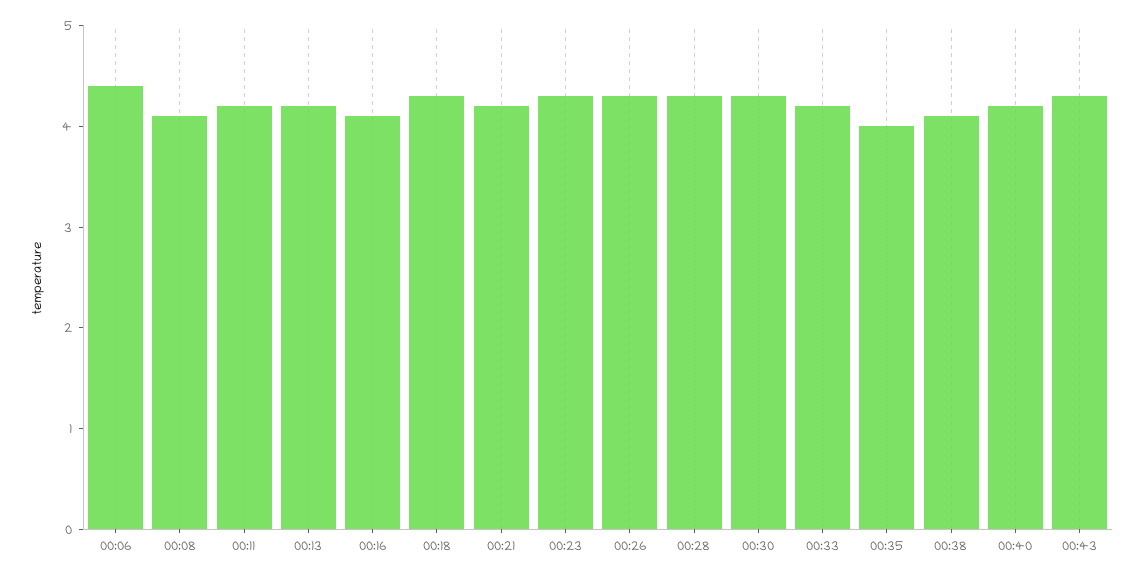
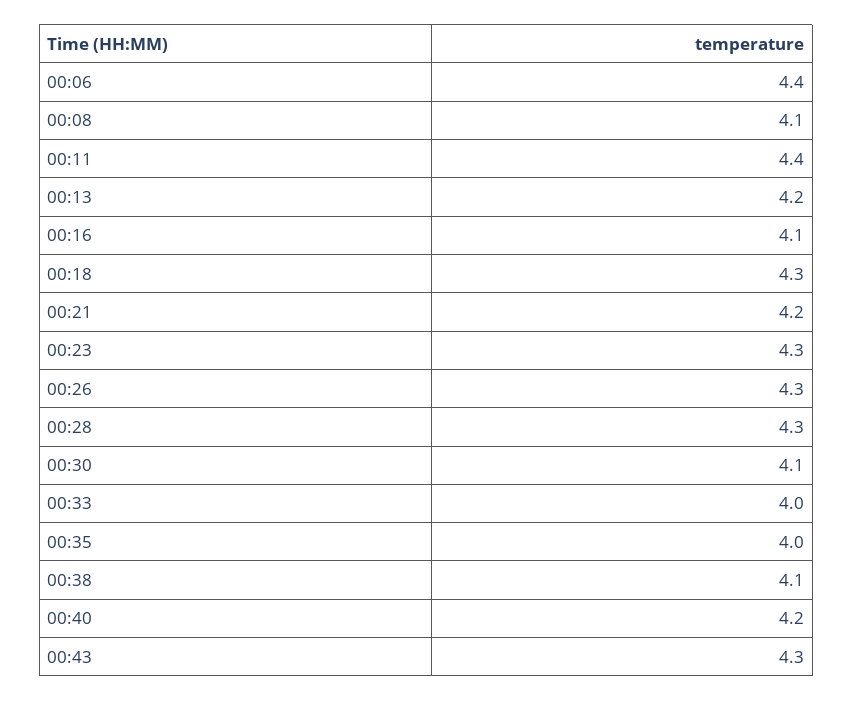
  {
    "00:06": 4.4,
    "00:08": 4.1,
-   "00:11": 4.2,
+   "00:11": 4.4,
    "00:13": 4.2,
    "00:16": 4.1,
    "00:18": 4.3,
    "00:21": 4.2,
    "00:23": 4.3,
    "00:26": 4.3,
    "00:28": 4.3,
-   "00:30": 4.3,
+   "00:30": 4.1,
-   "00:33": 4.2,
+   "00:33": 4,
    "00:35": 4,
    "00:38": 4.1,
    "00:40": 4.2,
    "00:43": 4.3
  }

